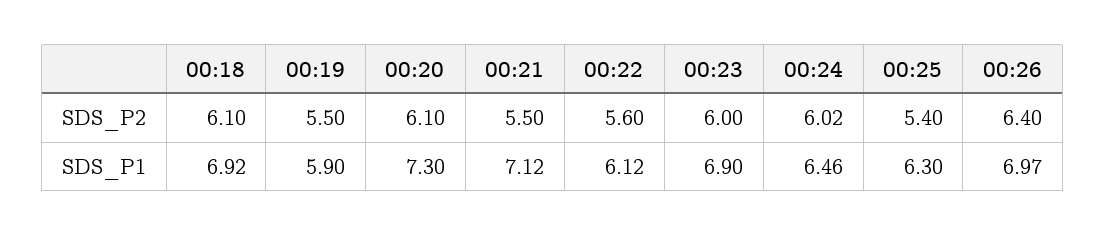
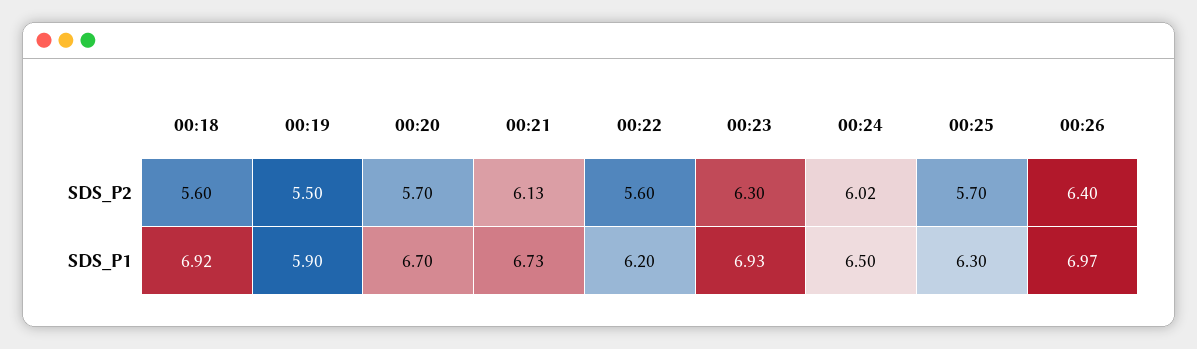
  {
    "00:18": {
-     "SDS_P2": 6.1,
+     "SDS_P2": 5.6,
      "SDS_P1": 6.92
    },
    "00:19": {
      "SDS_P2": 5.5,
      "SDS_P1": 5.9
    },
    "00:20": {
-     "SDS_P2": 6.1,
+     "SDS_P2": 5.7,
-     "SDS_P1": 7.3
+     "SDS_P1": 6.7
    },
    "00:21": {
-     "SDS_P2": 5.5,
+     "SDS_P2": 6.13,
-     "SDS_P1": 7.12
+     "SDS_P1": 6.73
    },
    "00:22": {
      "SDS_P2": 5.6,
-     "SDS_P1": 6.12
+     "SDS_P1": 6.2
    },
    "00:23": {
-     "SDS_P2": 6,
+     "SDS_P2": 6.3,
-     "SDS_P1": 6.9
+     "SDS_P1": 6.93
    },
    "00:24": {
      "SDS_P2": 6.02,
-     "SDS_P1": 6.46
+     "SDS_P1": 6.5
    },
    "00:25": {
-     "SDS_P2": 5.4,
+     "SDS_P2": 5.7,
      "SDS_P1": 6.3
    },
    "00:26": {
      "SDS_P2": 6.4,
      "SDS_P1": 6.97
    }
  }

